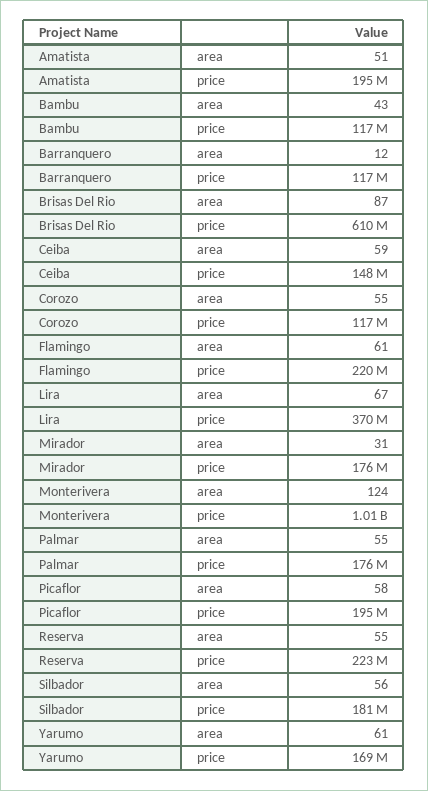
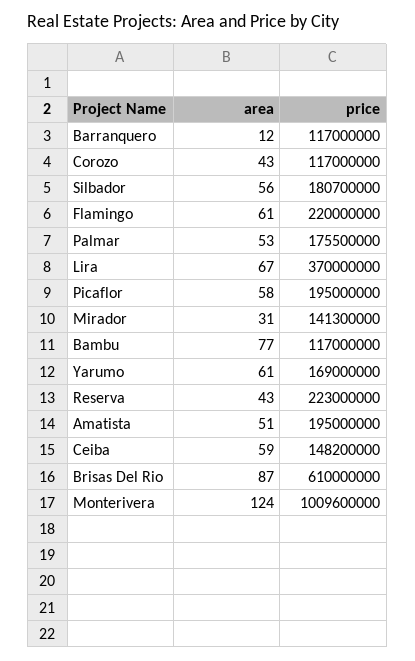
  {
    "Amatista": {
      "area": 51,
      "price": 195000000
    },
    "Bambu": {
-     "area": 43,
+     "area": 77,
      "price": 117000000
    },
    "Barranquero": {
      "area": 12,
      "price": 117000000
    },
    "Brisas Del Rio": {
      "area": 87,
      "price": 610000000
    },
    "Ceiba": {
      "area": 59,
      "price": 148200000
    },
    "Corozo": {
-     "area": 55,
+     "area": 43,
      "price": 117000000
    },
    "Flamingo": {
      "area": 61,
      "price": 220000000
    },
    "Lira": {
      "area": 67,
      "price": 370000000
    },
    "Mirador": {
      "area": 31,
-     "price": 176000000
+     "price": 141300000
    },
    "Monterivera": {
      "area": 124,
      "price": 1009600000
    },
    "Palmar": {
-     "area": 55,
+     "area": 53,
      "price": 175500000
    },
    "Picaflor": {
      "area": 58,
      "price": 195000000
    },
    "Reserva": {
-     "area": 55,
+     "area": 43,
      "price": 223000000
    },
    "Silbador": {
      "area": 56,
      "price": 180700000
    },
    "Yarumo": {
      "area": 61,
      "price": 169000000
    }
  }

